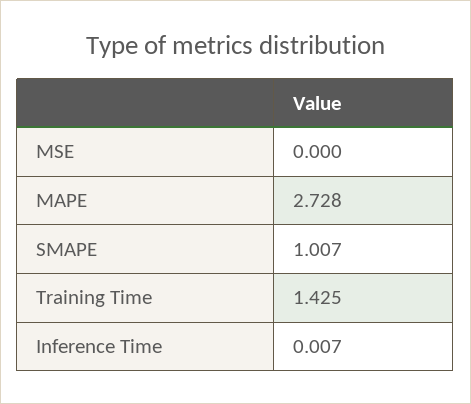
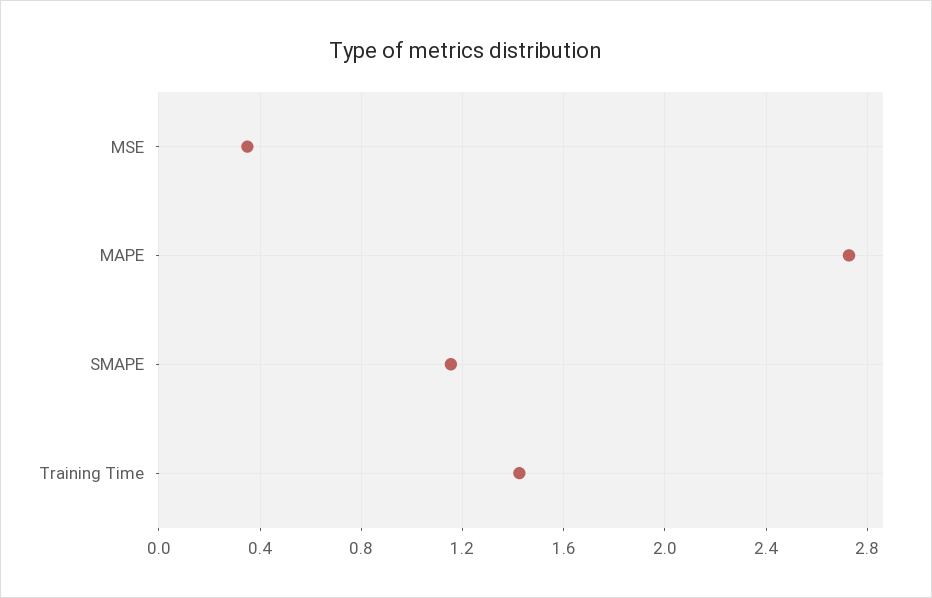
  {
-   "MSE": 0,
+   "MSE": 0.35,
    "MAPE": 2.728,
-   "SMAPE": 1.007,
+   "SMAPE": 1.15,
-   "Training Time": 1.425,
+   "Training Time": 1.425
-   "Inference Time": 0.007
  }

